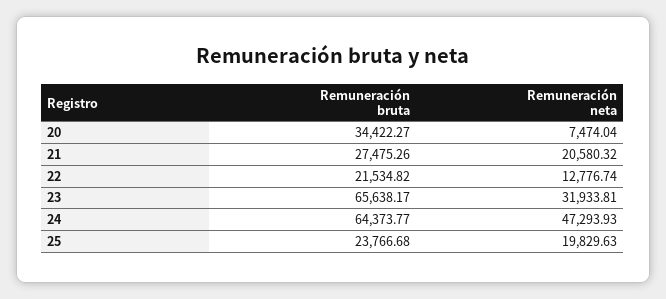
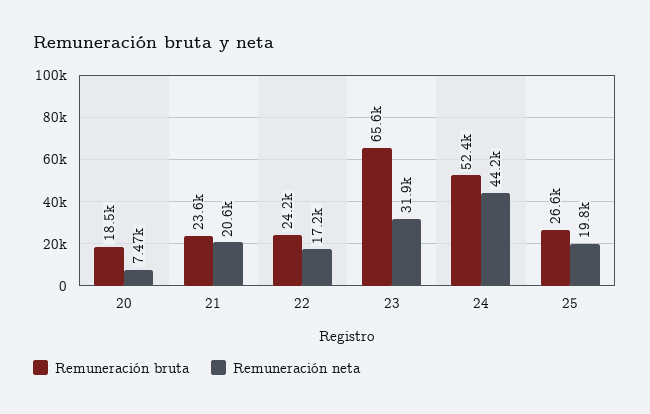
  {
    "Remuneración bruta": {
-     "20": 34422.27,
+     "20": 18500,
-     "21": 27475.26,
+     "21": 23600,
-     "22": 21534.82,
+     "22": 24200,
      "23": 65638.17,
-     "24": 64373.77,
+     "24": 52400,
-     "25": 23766.68
+     "25": 26600
    },
    "Remuneración neta": {
      "20": 7474.04,
      "21": 20580.32,
-     "22": 12776.74,
+     "22": 17200,
      "23": 31933.81,
-     "24": 47293.93,
+     "24": 44200,
      "25": 19829.63
    }
  }

